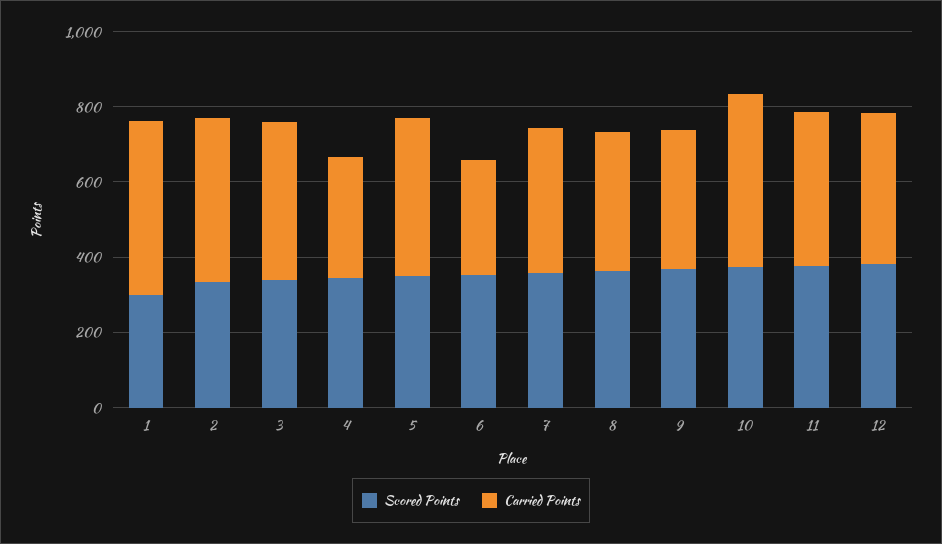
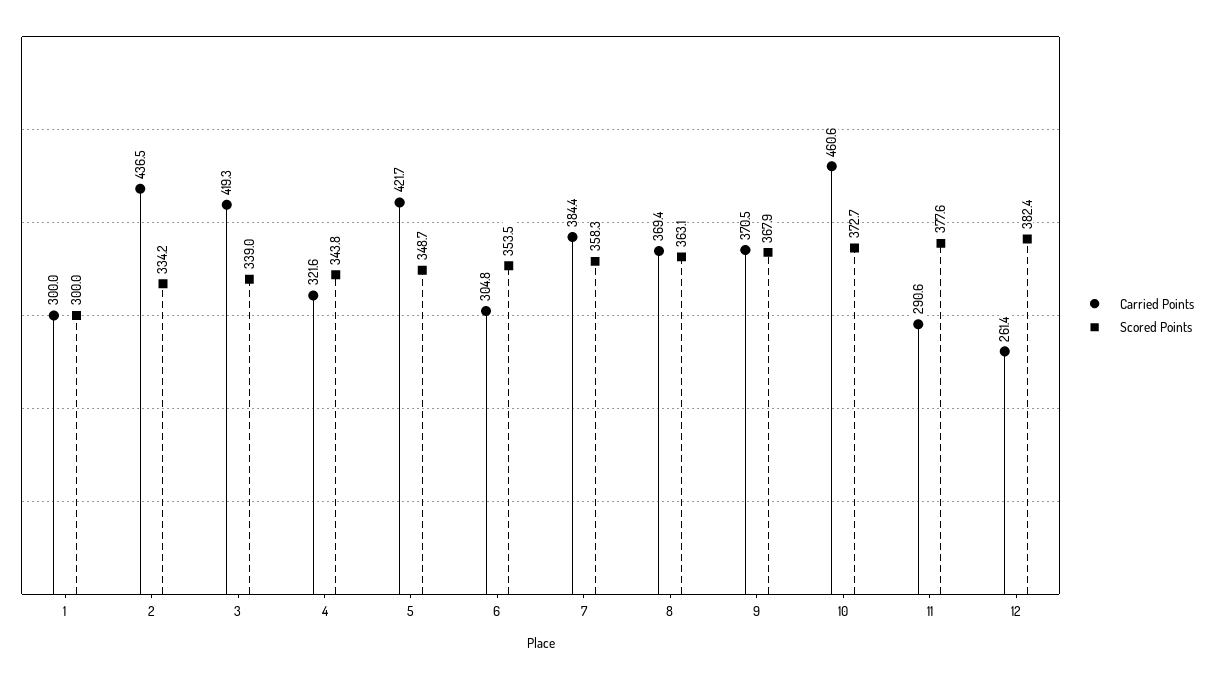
  {
    "Scored Points": {
      "1": 300,
      "2": 334.2,
      "3": 339,
      "4": 343.8,
      "5": 348.7,
      "6": 353.5,
      "7": 358.3,
      "8": 363.1,
      "9": 367.9,
      "10": 372.7,
      "11": 377.6,
      "12": 382.4
    },
    "Carried Points": {
-     "1": 450,
+     "1": 300,
      "2": 436.5,
      "3": 419.3,
      "4": 321.6,
      "5": 421.7,
      "6": 304.8,
      "7": 384.4,
      "8": 369.4,
      "9": 370.5,
      "10": 460.6,
-     "11": 400,
+     "11": 290.6,
-     "12": 400
+     "12": 261.4
    }
  }

